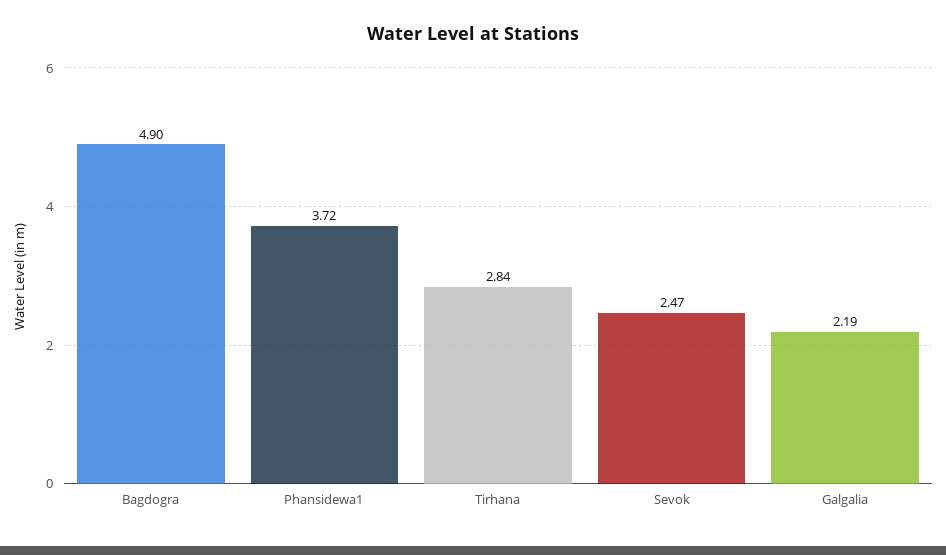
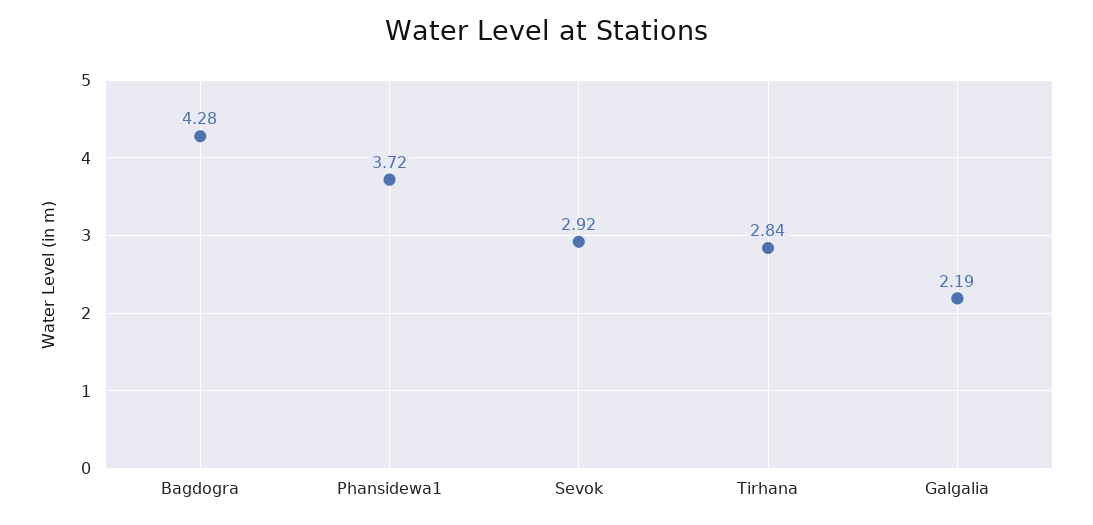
  {
-   "Bagdogra": 4.9,
+   "Bagdogra": 4.28,
    "Phansidewa1": 3.72,
    "Tirhana": 2.84,
-   "Sevok": 2.47,
+   "Sevok": 2.92,
    "Galgalia": 2.19
  }

